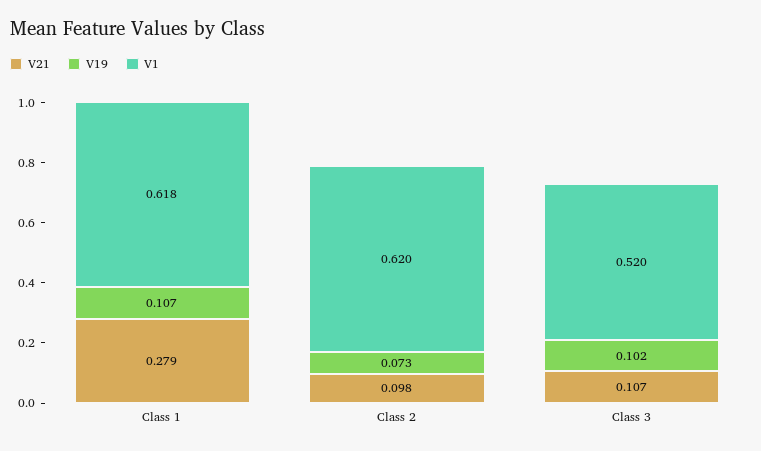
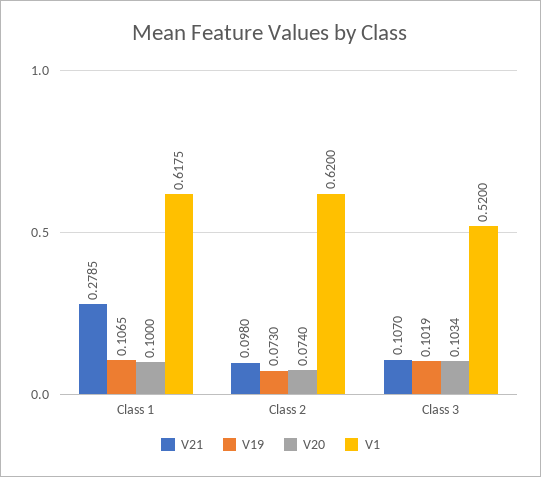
  {
    "V21": {
      "Class 1": 0.2785,
      "Class 2": 0.098,
      "Class 3": 0.107
    },
    "V19": {
      "Class 1": 0.1065,
      "Class 2": 0.073,
      "Class 3": 0.1019
    },
    "V1": {
      "Class 1": 0.6175,
      "Class 2": 0.62,
      "Class 3": 0.52
-   }
+   },
+   "V20": {
+     "Class 1": 0.1,
+     "Class 2": 0.074,
+     "Class 3": 0.1034
+   }
  }

